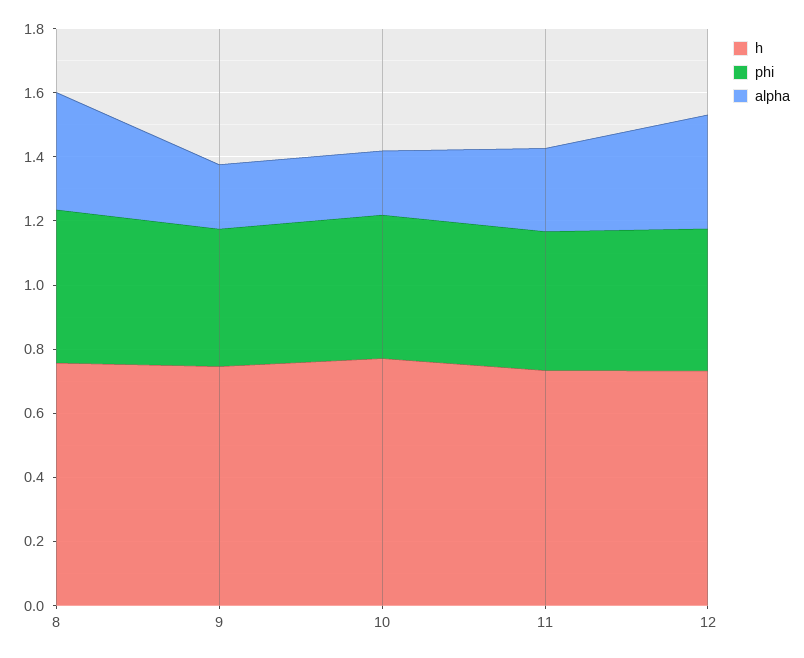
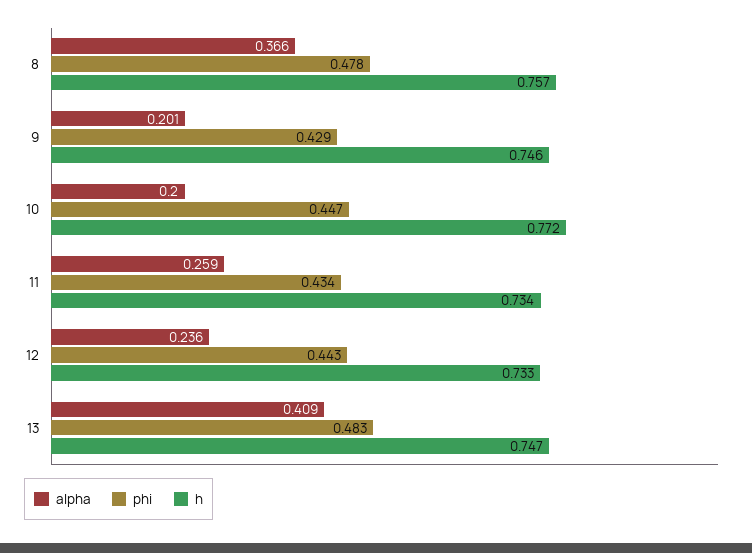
  {
    "h": {
      "8": 0.757,
      "9": 0.746,
      "10": 0.772,
      "11": 0.734,
-     "12": 0.733
+     "12": 0.733,
+     "13": 0.747
    },
    "phi": {
      "8": 0.478,
      "9": 0.429,
      "10": 0.447,
      "11": 0.434,
-     "12": 0.443
+     "12": 0.443,
+     "13": 0.483
    },
    "alpha": {
      "8": 0.366,
      "9": 0.201,
      "10": 0.2,
      "11": 0.259,
-     "12": 0.35
+     "12": 0.236,
+     "13": 0.409
    }
  }

